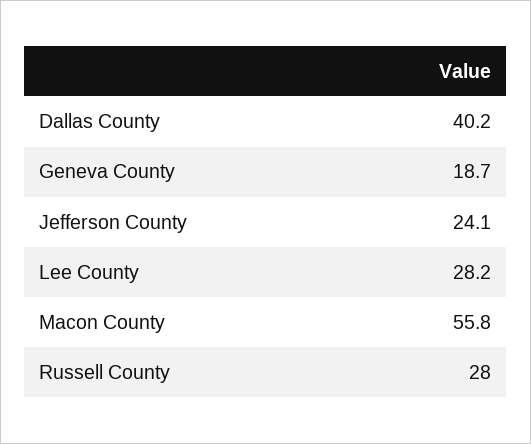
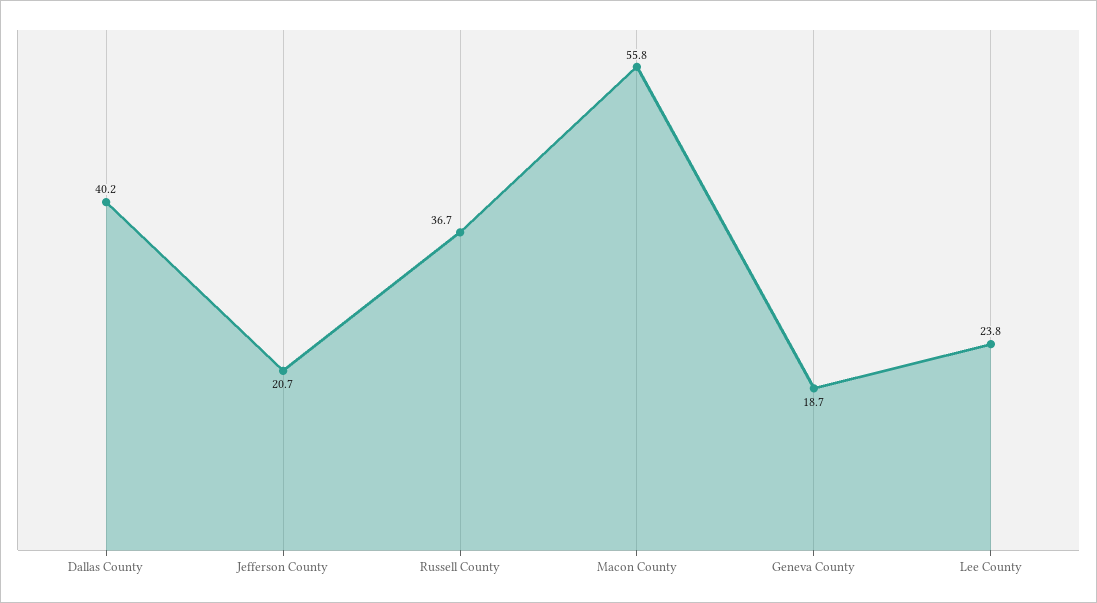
  {
    "Dallas County": 40.2,
    "Geneva County": 18.7,
-   "Jefferson County": 24.1,
+   "Jefferson County": 20.7,
-   "Lee County": 28.2,
+   "Lee County": 23.8,
    "Macon County": 55.8,
-   "Russell County": 28
+   "Russell County": 36.7
  }

